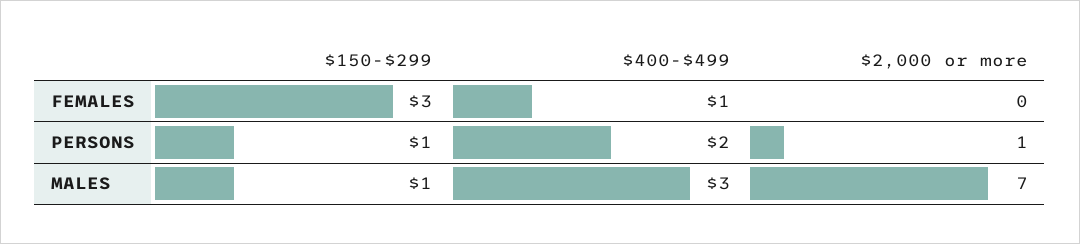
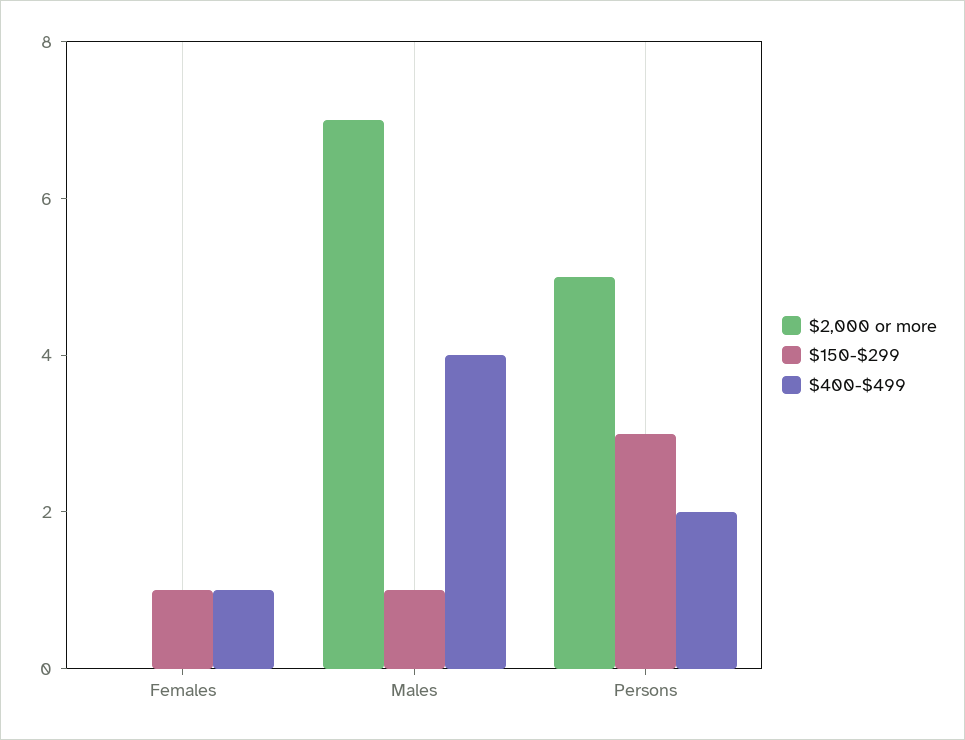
  {
    "$150-$299": {
-     "FEMALES": 3,
+     "FEMALES": 1,
-     "PERSONS": 1,
+     "PERSONS": 3,
      "MALES": 1
    },
    "$400-$499": {
      "FEMALES": 1,
      "PERSONS": 2,
-     "MALES": 3
+     "MALES": 4
    },
    "$2,000 or more": {
      "FEMALES": 0,
-     "PERSONS": 1,
+     "PERSONS": 5,
      "MALES": 7
    }
  }

